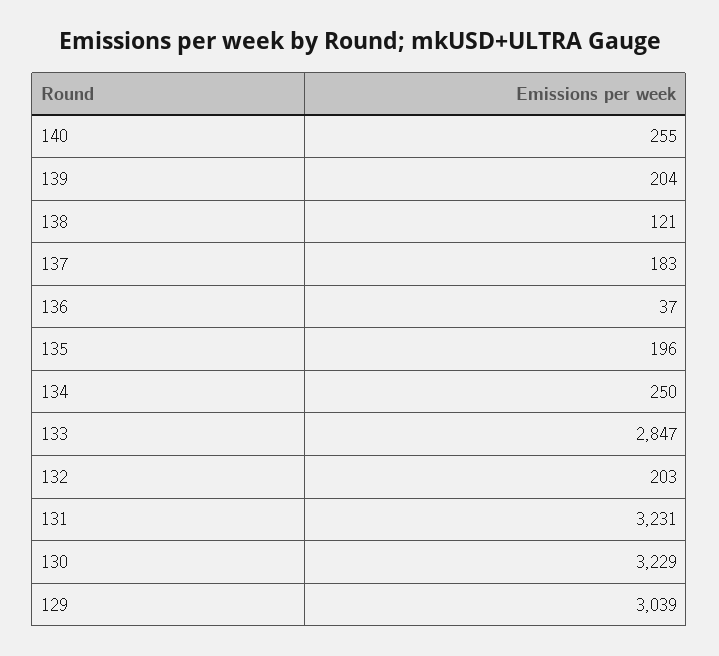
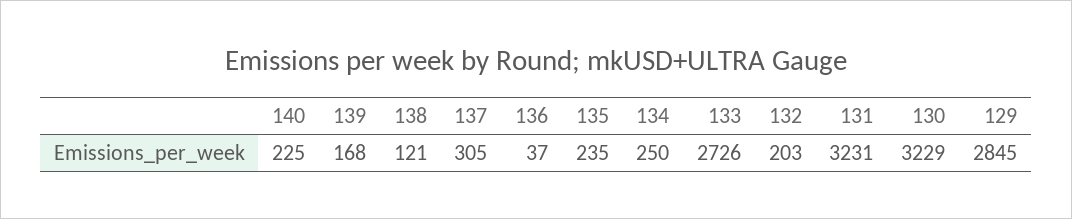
  {
-   "140": 255,
+   "140": 225,
-   "139": 204,
+   "139": 168,
    "138": 121,
-   "137": 183,
+   "137": 305,
    "136": 37,
-   "135": 196,
+   "135": 235,
    "134": 250,
-   "133": 2847,
+   "133": 2726,
    "132": 203,
    "131": 3231,
    "130": 3229,
-   "129": 3039
+   "129": 2845
  }

